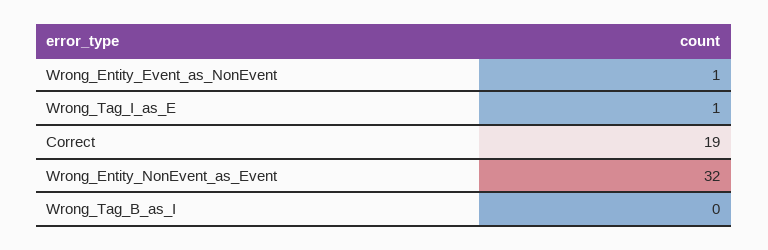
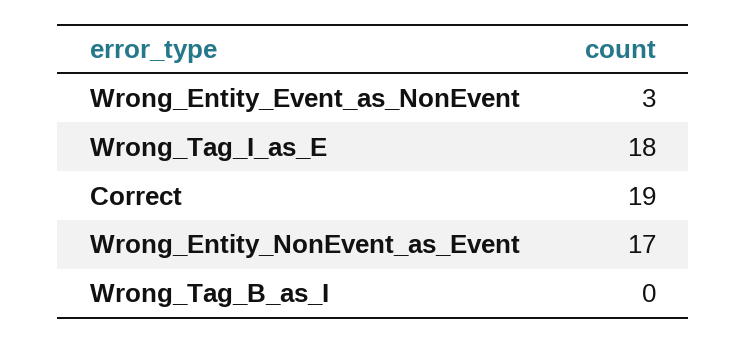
  {
-   "Wrong_Entity_Event_as_NonEvent": 1,
+   "Wrong_Entity_Event_as_NonEvent": 3,
-   "Wrong_Tag_I_as_E": 1,
+   "Wrong_Tag_I_as_E": 18,
    "Correct": 19,
-   "Wrong_Entity_NonEvent_as_Event": 32,
+   "Wrong_Entity_NonEvent_as_Event": 17,
    "Wrong_Tag_B_as_I": 0
  }

